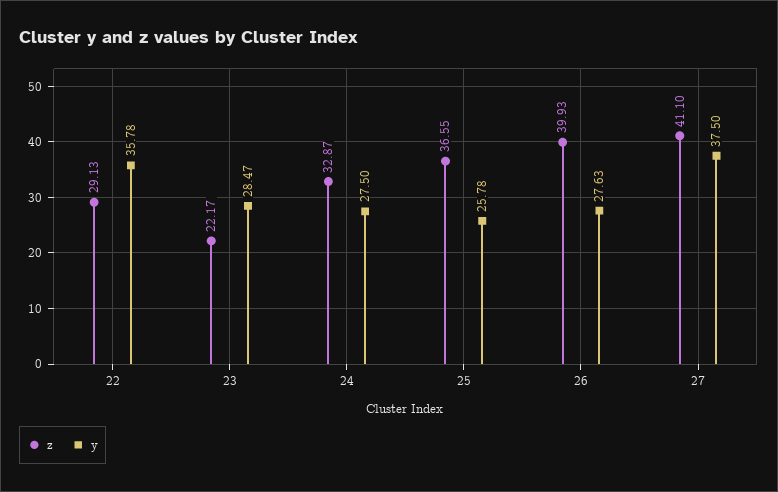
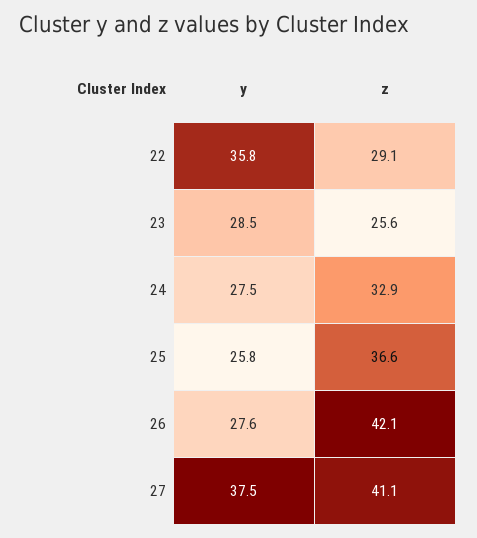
  {
    "z": {
      "22": 29.13,
-     "23": 22.17,
+     "23": 25.6,
      "24": 32.87,
      "25": 36.55,
-     "26": 39.93,
+     "26": 42.1,
      "27": 41.1
    },
    "y": {
      "22": 35.78,
      "23": 28.47,
      "24": 27.5,
      "25": 25.78,
      "26": 27.63,
      "27": 37.5
    }
  }

